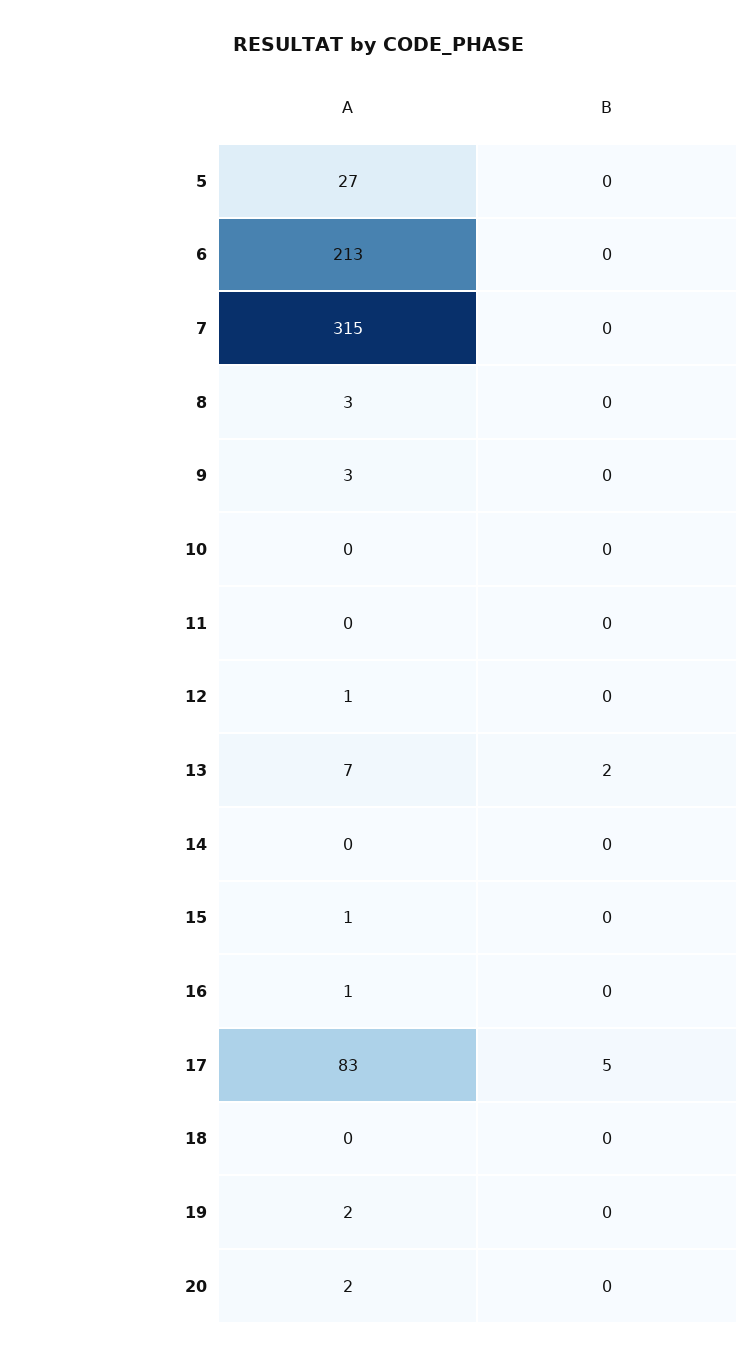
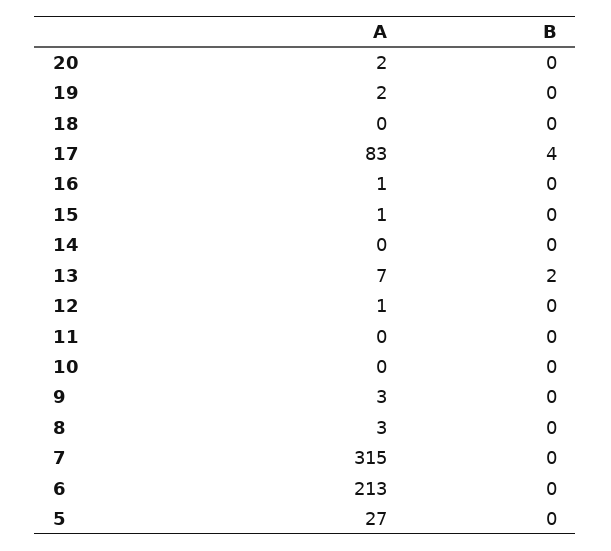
  {
    "A": {
      "5": 27,
      "6": 213,
      "7": 315,
      "8": 3,
      "9": 3,
      "10": 0,
      "11": 0,
      "12": 1,
      "13": 7,
      "14": 0,
      "15": 1,
      "16": 1,
      "17": 83,
      "18": 0,
      "19": 2,
      "20": 2
    },
    "B": {
      "5": 0,
      "6": 0,
      "7": 0,
      "8": 0,
      "9": 0,
      "10": 0,
      "11": 0,
      "12": 0,
      "13": 2,
      "14": 0,
      "15": 0,
      "16": 0,
-     "17": 5,
+     "17": 4,
      "18": 0,
      "19": 0,
      "20": 0
    }
  }

